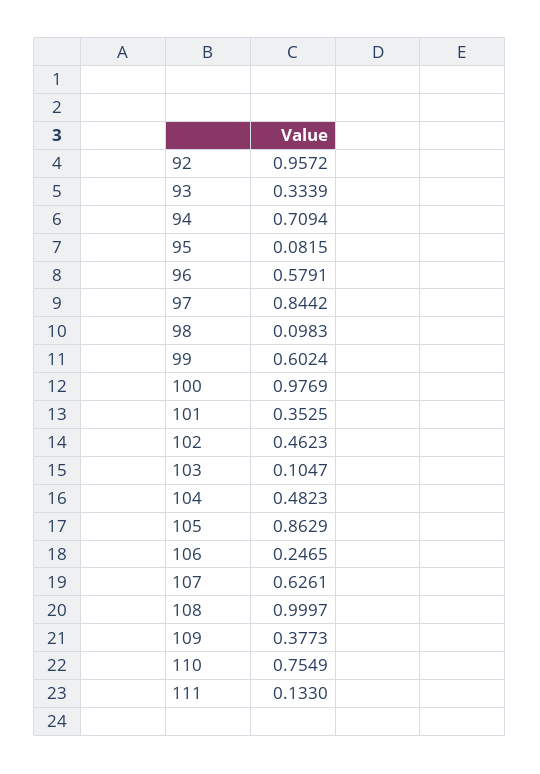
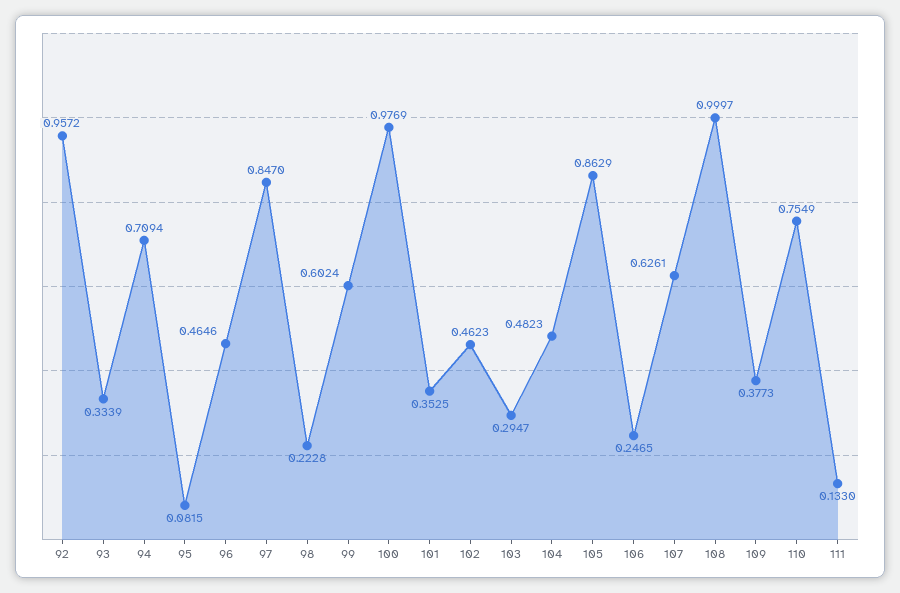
  {
    "92": 0.9572,
    "93": 0.3339,
    "94": 0.7094,
    "95": 0.0815,
-   "96": 0.5791,
+   "96": 0.4646,
-   "97": 0.8442,
+   "97": 0.847,
-   "98": 0.0983,
+   "98": 0.2228,
    "99": 0.6024,
    "100": 0.9769,
    "101": 0.3525,
    "102": 0.4623,
-   "103": 0.1047,
+   "103": 0.2947,
    "104": 0.4823,
    "105": 0.8629,
    "106": 0.2465,
    "107": 0.6261,
    "108": 0.9997,
    "109": 0.3773,
    "110": 0.7549,
    "111": 0.133
  }

